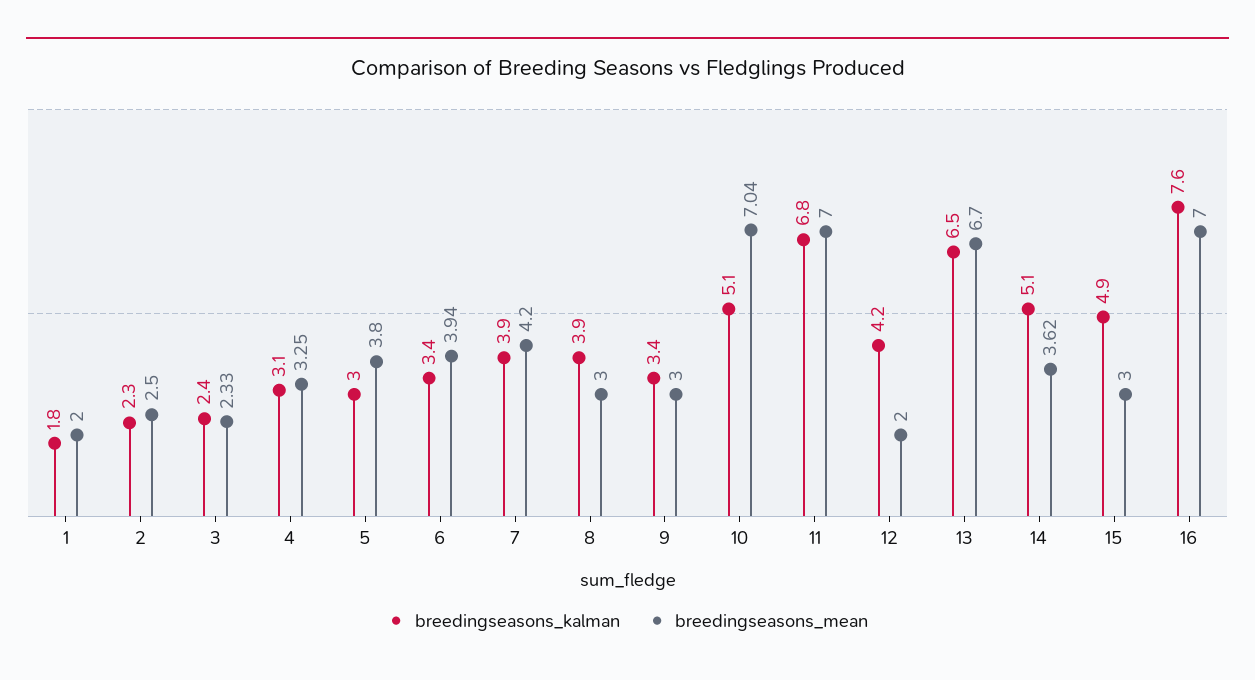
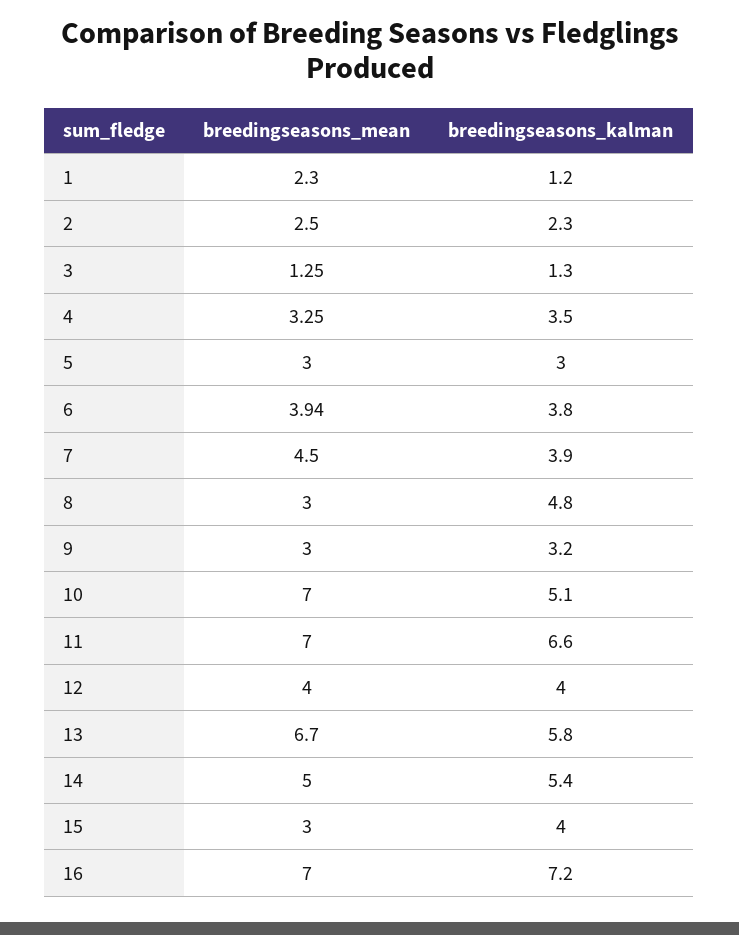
  {
    "breedingseasons_kalman": {
-     "1": 1.8,
+     "1": 1.2,
      "2": 2.3,
-     "3": 2.4,
+     "3": 1.3,
-     "4": 3.1,
+     "4": 3.5,
      "5": 3,
-     "6": 3.4,
+     "6": 3.8,
      "7": 3.9,
-     "8": 3.9,
+     "8": 4.8,
-     "9": 3.4,
+     "9": 3.2,
      "10": 5.1,
-     "11": 6.8,
+     "11": 6.6,
-     "12": 4.2,
+     "12": 4,
-     "13": 6.5,
+     "13": 5.8,
-     "14": 5.1,
+     "14": 5.4,
-     "15": 4.9,
+     "15": 4,
-     "16": 7.6
+     "16": 7.2
    },
    "breedingseasons_mean": {
-     "1": 2,
+     "1": 2.3,
      "2": 2.5,
-     "3": 2.33,
+     "3": 1.25,
      "4": 3.25,
-     "5": 3.8,
+     "5": 3,
      "6": 3.94,
-     "7": 4.2,
+     "7": 4.5,
      "8": 3,
      "9": 3,
-     "10": 7.04,
+     "10": 7,
      "11": 7,
-     "12": 2,
+     "12": 4,
      "13": 6.7,
-     "14": 3.62,
+     "14": 5,
      "15": 3,
      "16": 7
    }
  }

